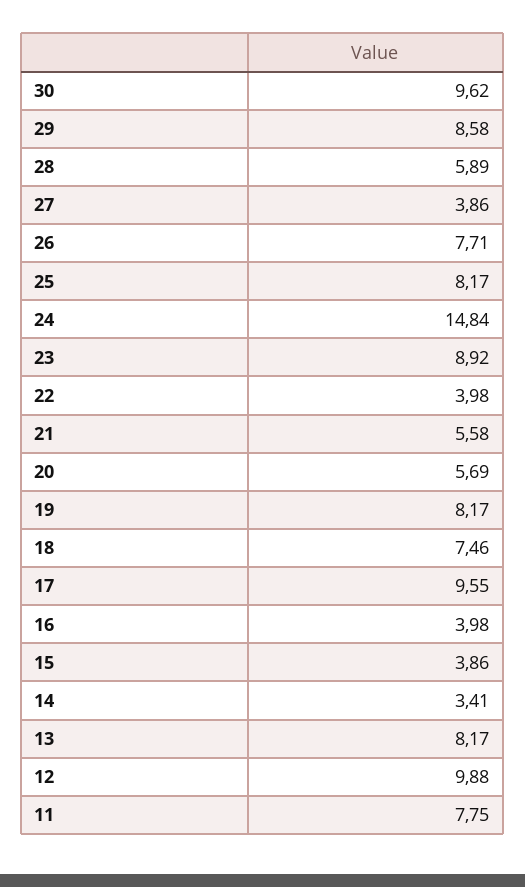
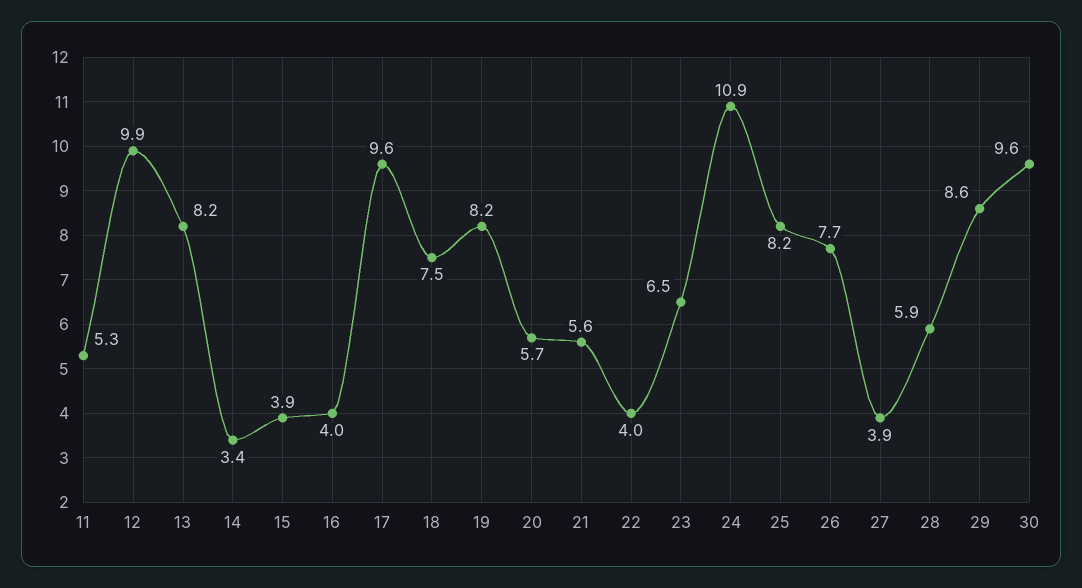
  {
    "30": 9.62,
    "29": 8.58,
    "28": 5.89,
    "27": 3.86,
    "26": 7.71,
    "25": 8.17,
-   "24": 14.84,
+   "24": 10.9,
-   "23": 8.92,
+   "23": 6.5,
    "22": 3.98,
    "21": 5.58,
    "20": 5.69,
    "19": 8.17,
    "18": 7.46,
    "17": 9.55,
    "16": 3.98,
    "15": 3.86,
    "14": 3.41,
    "13": 8.17,
    "12": 9.88,
-   "11": 7.75
+   "11": 5.3
  }

